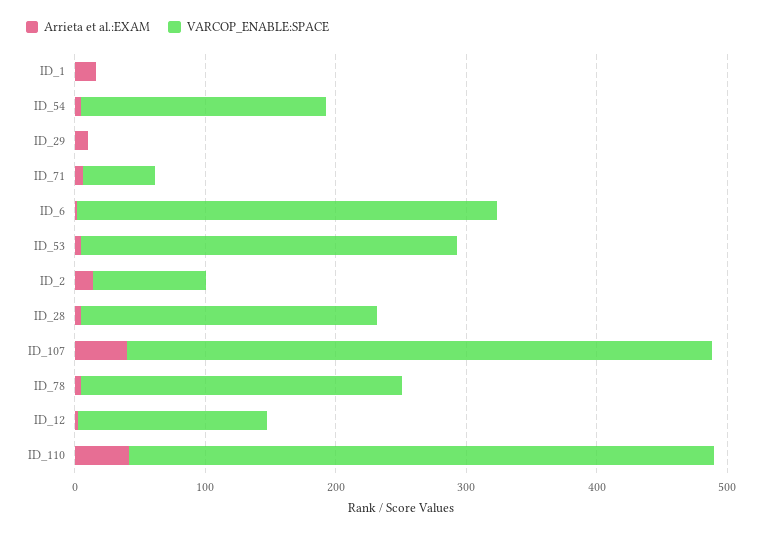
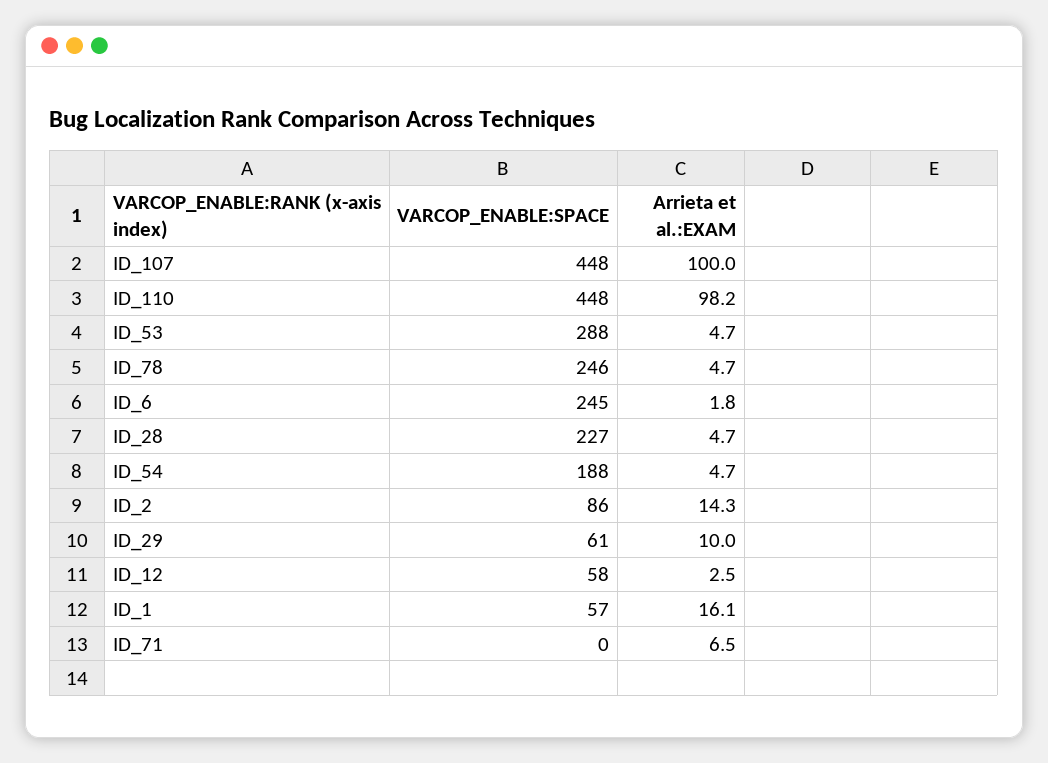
  {
    "Arrieta et al.:EXAM": {
      "ID_1": 16.1,
      "ID_54": 4.7,
      "ID_29": 10,
      "ID_71": 6.5,
      "ID_6": 1.8,
      "ID_53": 4.7,
      "ID_2": 14.3,
      "ID_28": 4.7,
-     "ID_107": 40,
+     "ID_107": 100,
      "ID_78": 4.7,
      "ID_12": 2.5,
-     "ID_110": 40
+     "ID_110": 98.2
    },
    "VARCOP_ENABLE:SPACE": {
-     "ID_1": 0,
+     "ID_1": 57,
      "ID_54": 188,
-     "ID_29": 0,
+     "ID_29": 61,
-     "ID_71": 60,
+     "ID_71": 0,
-     "ID_6": 320,
+     "ID_6": 245,
      "ID_53": 288,
      "ID_2": 86,
      "ID_28": 227,
      "ID_107": 448,
      "ID_78": 246,
-     "ID_12": 140,
+     "ID_12": 58,
      "ID_110": 448
    }
  }

